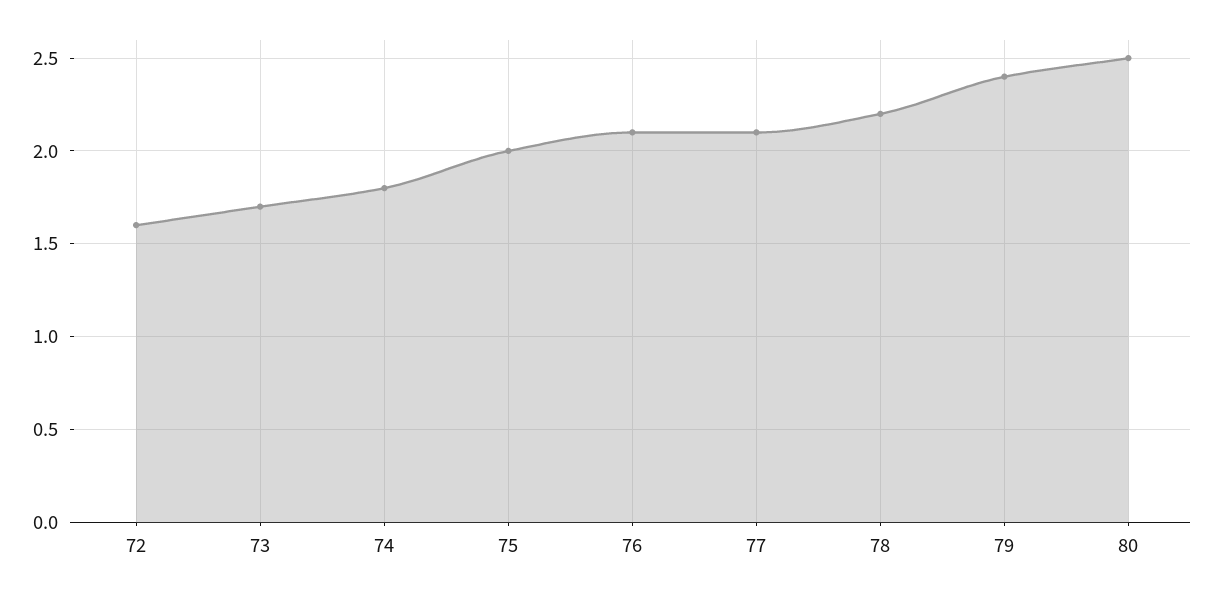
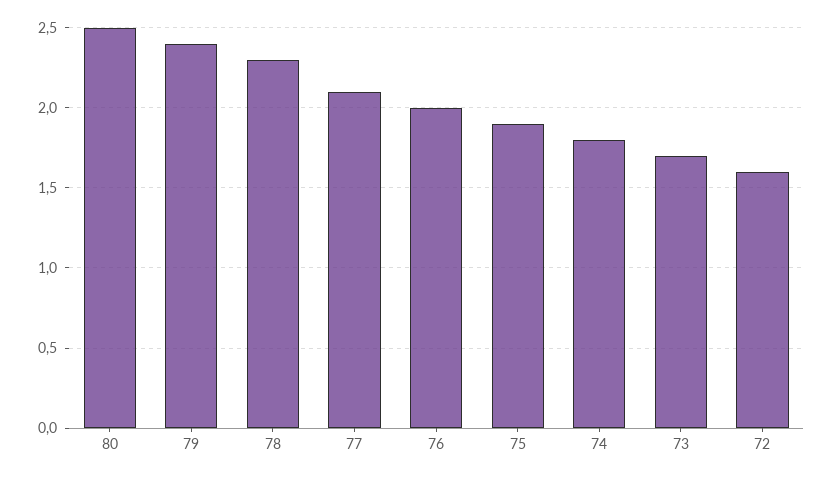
  {
    "72": 1.6,
    "73": 1.7,
    "74": 1.8,
-   "75": 2,
+   "75": 1.9,
-   "76": 2.1,
+   "76": 2,
    "77": 2.1,
-   "78": 2.2,
+   "78": 2.3,
    "79": 2.4,
    "80": 2.5
  }

